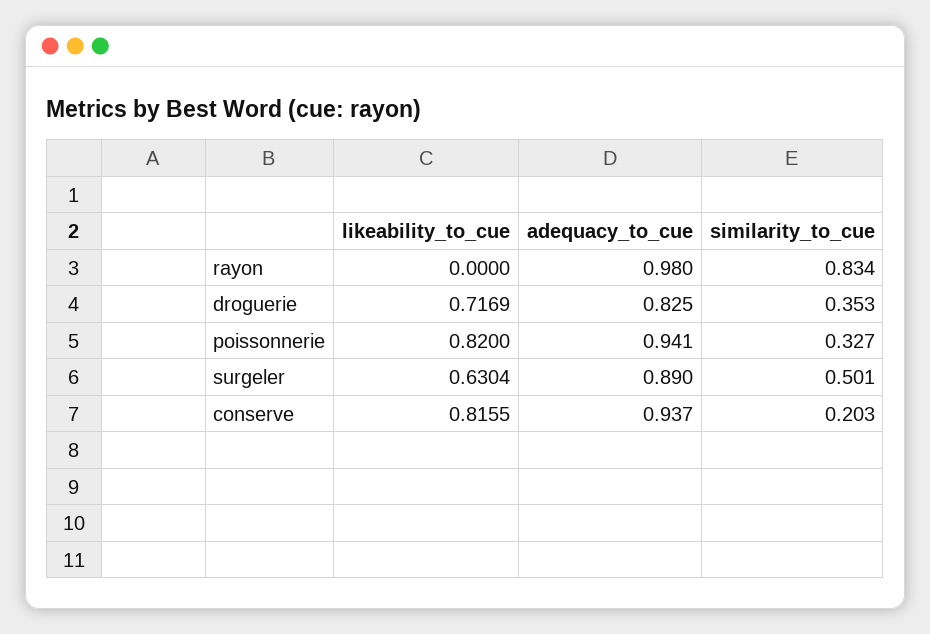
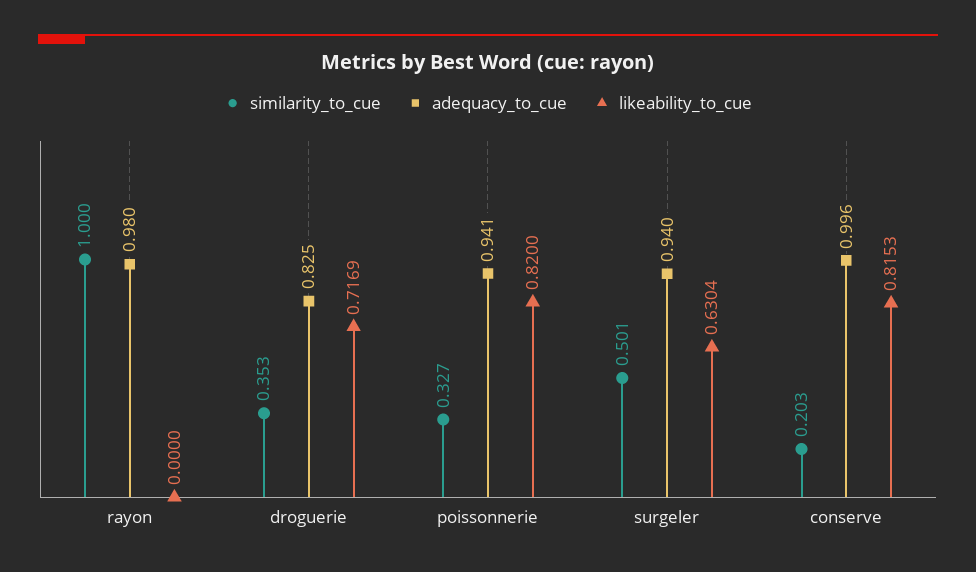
  {
    "likeability_to_cue": {
      "rayon": 0,
      "droguerie": 0.7169,
      "poissonnerie": 0.82,
      "surgeler": 0.6304,
-     "conserve": 0.8155
+     "conserve": 0.8153
    },
    "adequacy_to_cue": {
      "rayon": 0.98,
      "droguerie": 0.825,
      "poissonnerie": 0.941,
-     "surgeler": 0.89,
+     "surgeler": 0.94,
-     "conserve": 0.937
+     "conserve": 0.996
    },
    "similarity_to_cue": {
-     "rayon": 0.834,
+     "rayon": 1,
      "droguerie": 0.353,
      "poissonnerie": 0.327,
      "surgeler": 0.501,
      "conserve": 0.203
    }
  }

